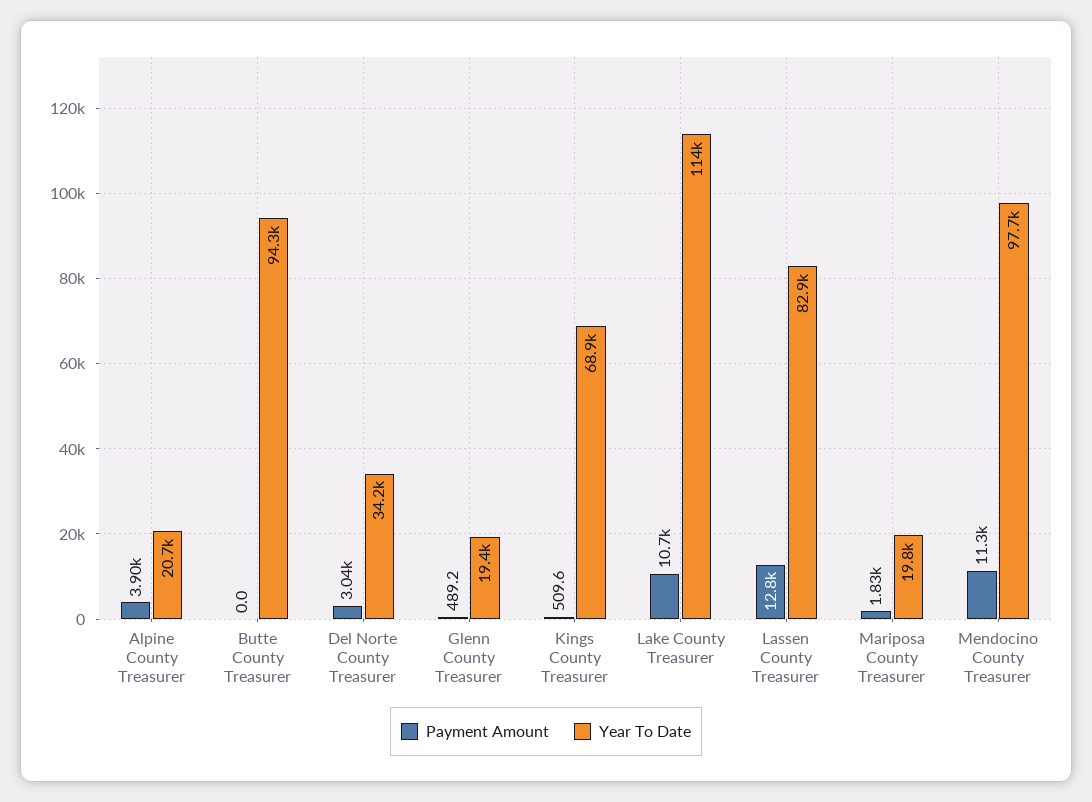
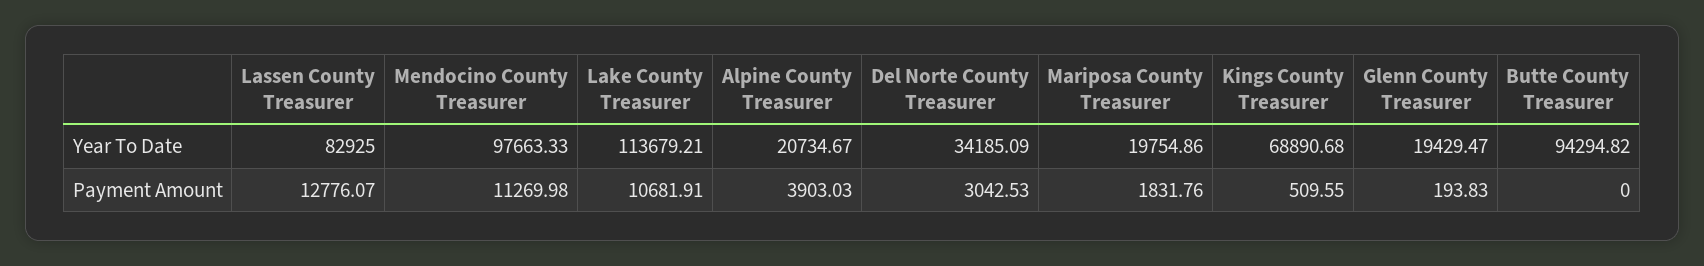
  {
    "Payment Amount": {
      "Alpine County Treasurer": 3903.03,
      "Butte County Treasurer": 0,
      "Del Norte County Treasurer": 3042.53,
-     "Glenn County Treasurer": 489.2,
+     "Glenn County Treasurer": 193.83,
      "Kings County Treasurer": 509.55,
      "Lake County Treasurer": 10681.91,
      "Lassen County Treasurer": 12776.07,
      "Mariposa County Treasurer": 1831.76,
      "Mendocino County Treasurer": 11269.98
    },
    "Year To Date": {
      "Alpine County Treasurer": 20734.67,
      "Butte County Treasurer": 94294.82,
      "Del Norte County Treasurer": 34185.09,
      "Glenn County Treasurer": 19429.47,
      "Kings County Treasurer": 68890.68,
      "Lake County Treasurer": 113679.21,
      "Lassen County Treasurer": 82925,
      "Mariposa County Treasurer": 19754.86,
      "Mendocino County Treasurer": 97663.33
    }
  }

